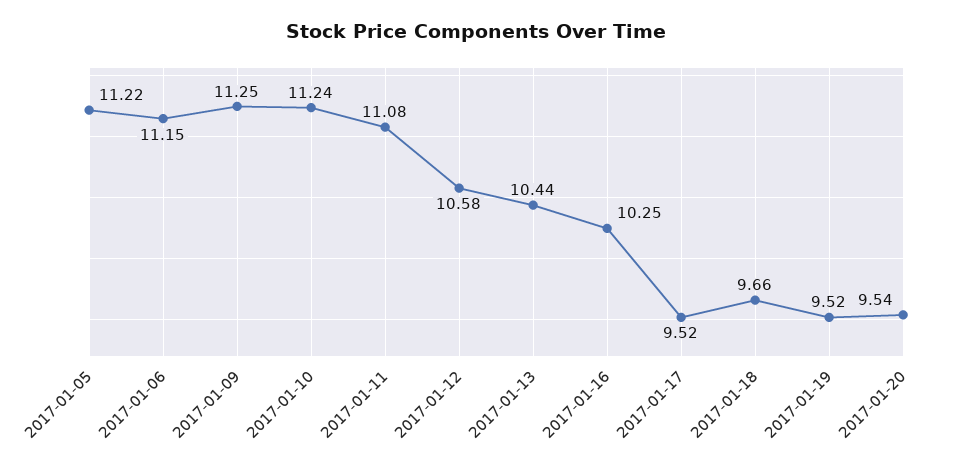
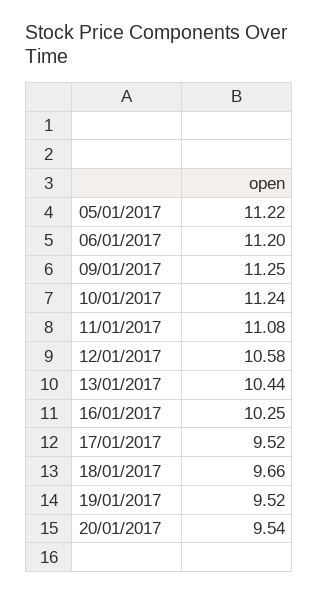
  {
    "2017-01-05": 11.22,
-   "2017-01-06": 11.15,
+   "2017-01-06": 11.2,
    "2017-01-09": 11.25,
    "2017-01-10": 11.24,
    "2017-01-11": 11.08,
    "2017-01-12": 10.58,
    "2017-01-13": 10.44,
    "2017-01-16": 10.25,
    "2017-01-17": 9.52,
    "2017-01-18": 9.66,
    "2017-01-19": 9.52,
    "2017-01-20": 9.54
  }

